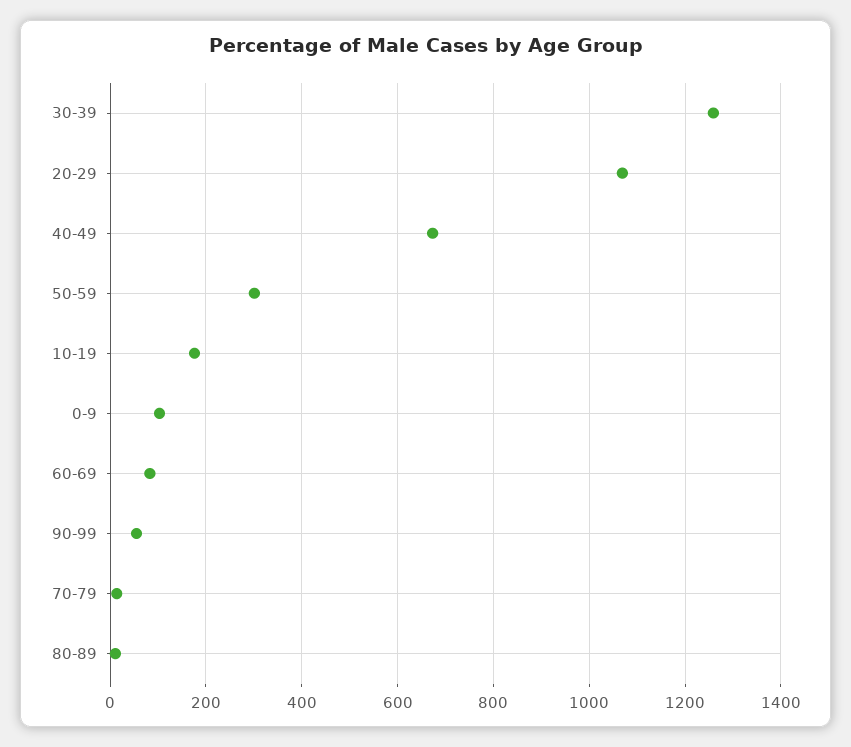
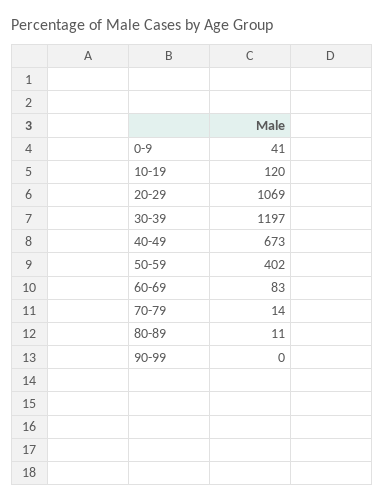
  {
-   "30-39": 1260,
+   "30-39": 1197,
    "20-29": 1069,
    "40-49": 673,
-   "50-59": 300,
+   "50-59": 402,
-   "10-19": 180,
+   "10-19": 120,
-   "0-9": 100,
+   "0-9": 41,
    "60-69": 83,
-   "90-99": 60,
+   "90-99": 0,
    "70-79": 14,
    "80-89": 11
  }

